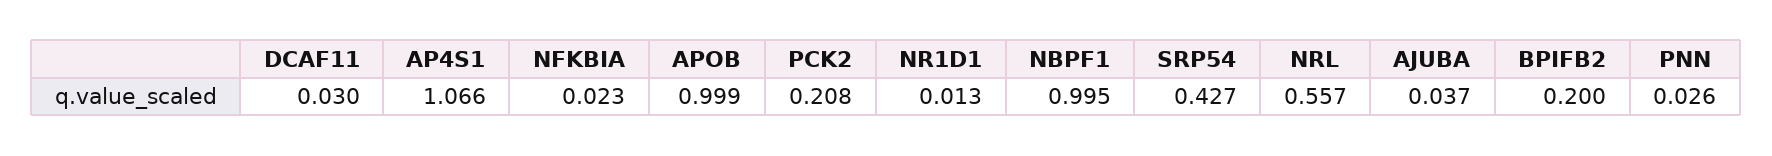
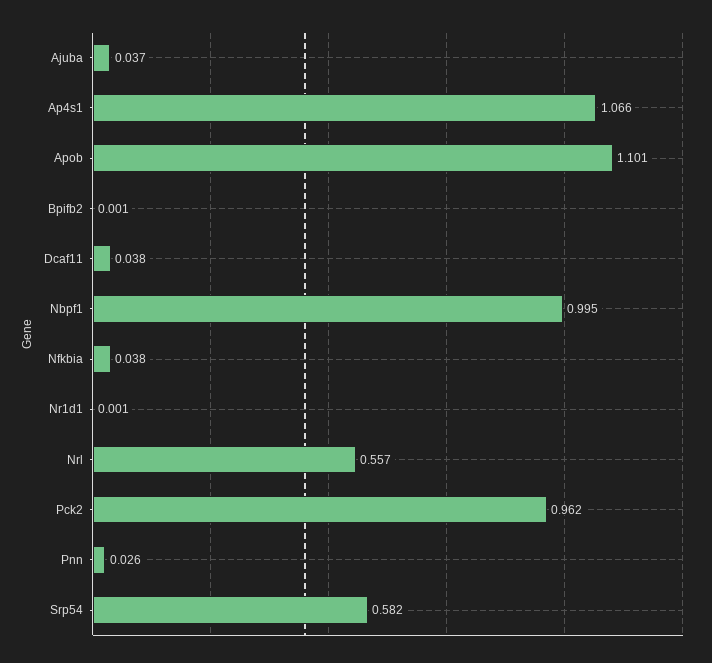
  {
-   "DCAF11": 0.03,
+   "DCAF11": 0.038,
    "AP4S1": 1.066,
-   "NFKBIA": 0.023,
+   "NFKBIA": 0.038,
-   "APOB": 0.999,
+   "APOB": 1.101,
-   "PCK2": 0.208,
+   "PCK2": 0.962,
-   "NR1D1": 0.013,
+   "NR1D1": 0.001,
    "NBPF1": 0.995,
-   "SRP54": 0.427,
+   "SRP54": 0.582,
    "NRL": 0.557,
    "AJUBA": 0.037,
-   "BPIFB2": 0.2,
+   "BPIFB2": 0.001,
    "PNN": 0.026
  }

